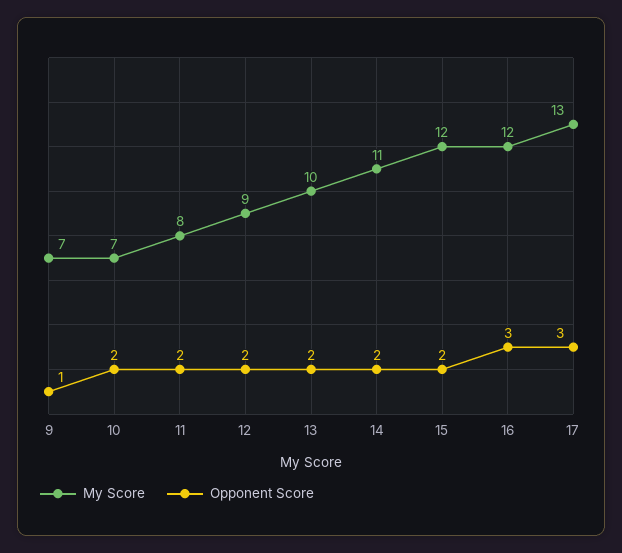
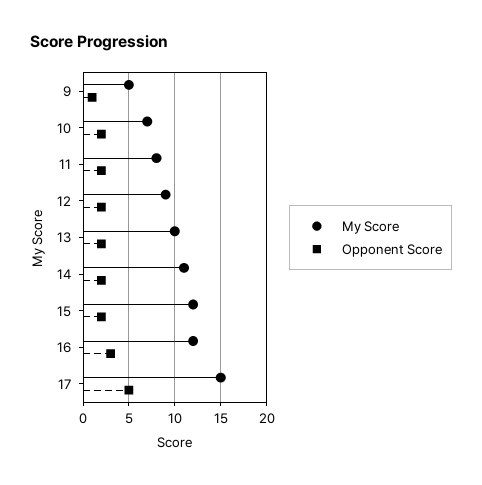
  {
    "My Score": {
-     "9": 7,
+     "9": 5,
      "10": 7,
      "11": 8,
      "12": 9,
      "13": 10,
      "14": 11,
      "15": 12,
      "16": 12,
-     "17": 13
+     "17": 15
    },
    "Opponent Score": {
      "9": 1,
      "10": 2,
      "11": 2,
      "12": 2,
      "13": 2,
      "14": 2,
      "15": 2,
      "16": 3,
-     "17": 3
+     "17": 5
    }
  }

